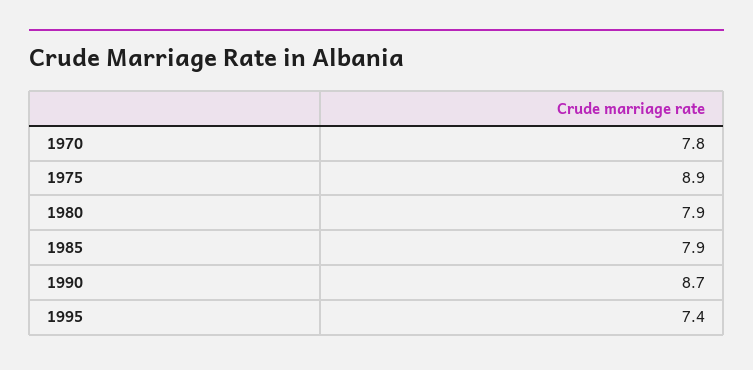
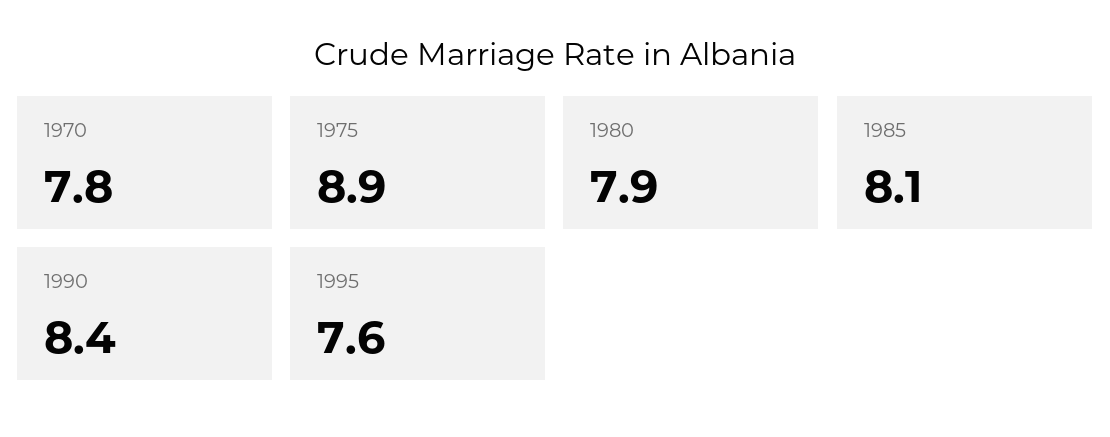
  {
    "1970": 7.8,
    "1975": 8.9,
    "1980": 7.9,
-   "1985": 7.9,
+   "1985": 8.1,
-   "1990": 8.7,
+   "1990": 8.4,
-   "1995": 7.4
+   "1995": 7.6
  }

